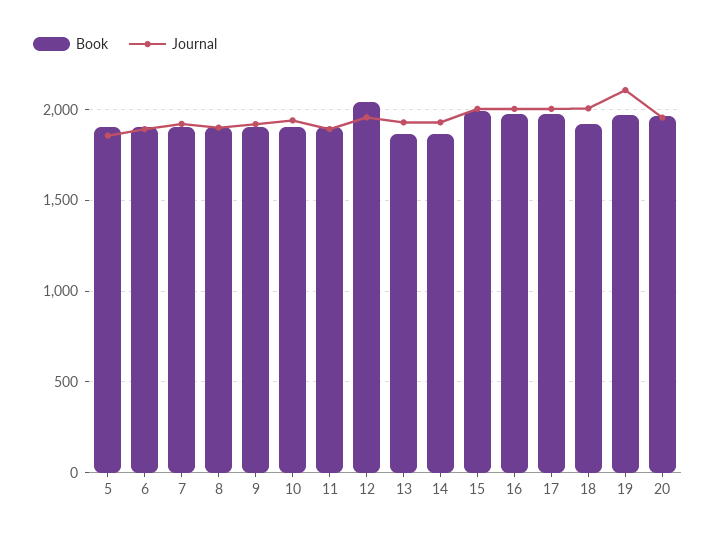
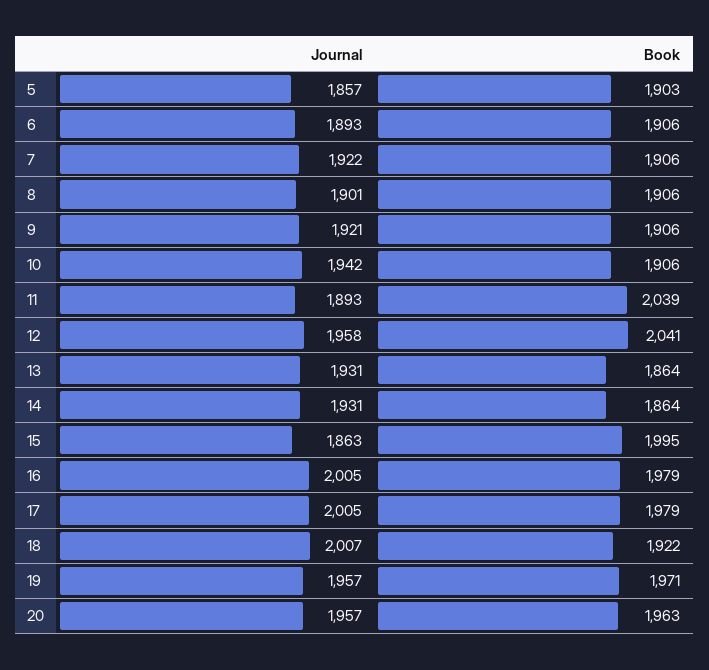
  {
    "Book": {
      "5": 1903,
      "6": 1906,
      "7": 1906,
      "8": 1906,
      "9": 1906,
      "10": 1906,
-     "11": 1900,
+     "11": 2039,
      "12": 2041,
      "13": 1864,
      "14": 1864,
      "15": 1995,
      "16": 1979,
      "17": 1979,
      "18": 1922,
      "19": 1971,
      "20": 1963
    },
    "Journal": {
      "5": 1857,
      "6": 1893,
      "7": 1922,
      "8": 1901,
      "9": 1921,
      "10": 1942,
      "11": 1893,
      "12": 1958,
      "13": 1931,
      "14": 1931,
-     "15": 2000,
+     "15": 1863,
      "16": 2005,
      "17": 2005,
      "18": 2007,
-     "19": 2100,
+     "19": 1957,
      "20": 1957
    }
  }

